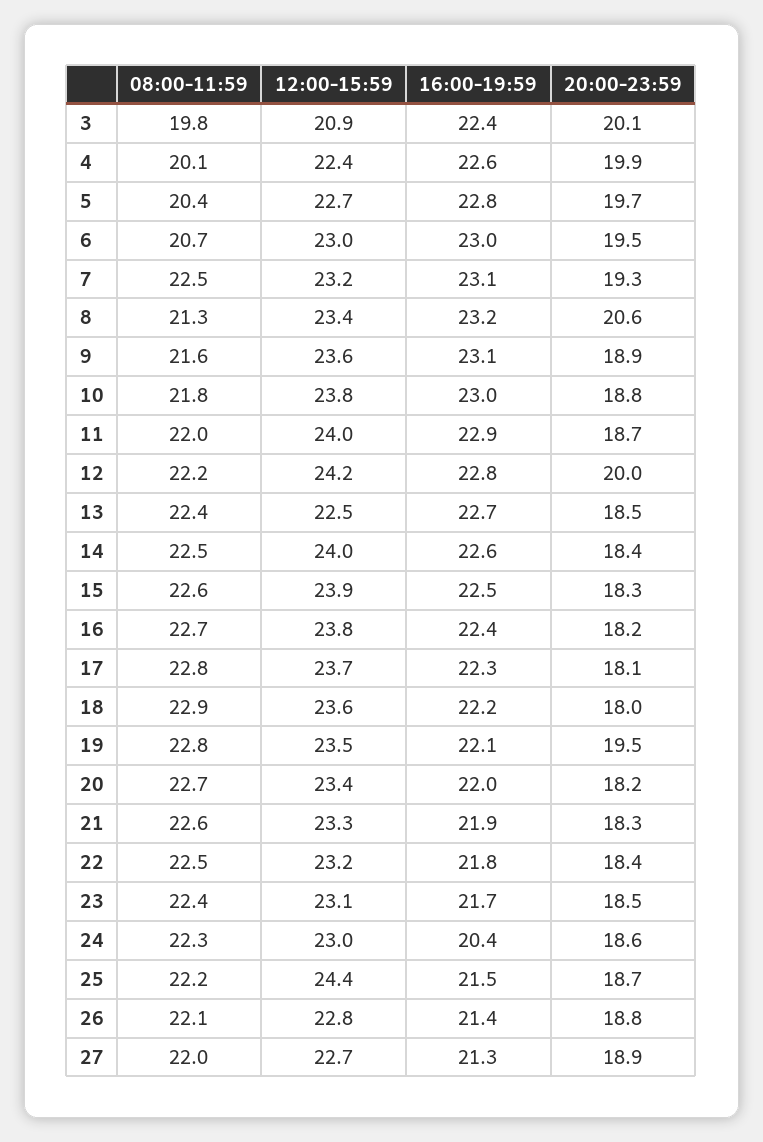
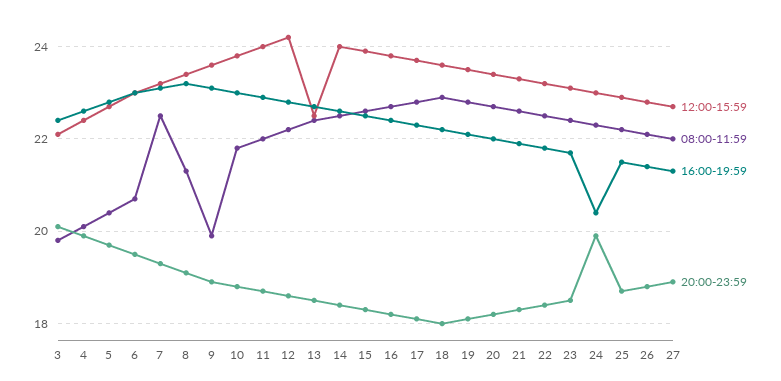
  {
    "08:00-11:59": {
      "3": 19.8,
      "4": 20.1,
      "5": 20.4,
      "6": 20.7,
      "7": 22.5,
      "8": 21.3,
-     "9": 21.6,
+     "9": 20,
      "10": 21.8,
      "11": 22,
      "12": 22.2,
      "13": 22.4,
      "14": 22.5,
      "15": 22.6,
      "16": 22.7,
      "17": 22.8,
      "18": 22.9,
      "19": 22.8,
      "20": 22.7,
      "21": 22.6,
      "22": 22.5,
      "23": 22.4,
      "24": 22.3,
      "25": 22.2,
      "26": 22.1,
      "27": 22
    },
    "12:00-15:59": {
-     "3": 20.9,
+     "3": 22,
      "4": 22.4,
      "5": 22.7,
      "6": 23,
      "7": 23.2,
      "8": 23.4,
      "9": 23.6,
      "10": 23.8,
      "11": 24,
      "12": 24.2,
      "13": 22.5,
      "14": 24,
      "15": 23.9,
      "16": 23.8,
      "17": 23.7,
      "18": 23.6,
      "19": 23.5,
      "20": 23.4,
      "21": 23.3,
      "22": 23.2,
      "23": 23.1,
      "24": 23,
-     "25": 24.4,
+     "25": 23,
      "26": 22.8,
      "27": 22.7
    },
    "16:00-19:59": {
      "3": 22.4,
      "4": 22.6,
      "5": 22.8,
      "6": 23,
      "7": 23.1,
      "8": 23.2,
      "9": 23.1,
      "10": 23,
      "11": 22.9,
      "12": 22.8,
      "13": 22.7,
      "14": 22.6,
      "15": 22.5,
      "16": 22.4,
      "17": 22.3,
      "18": 22.2,
      "19": 22.1,
      "20": 22,
      "21": 21.9,
      "22": 21.8,
      "23": 21.7,
      "24": 20.4,
      "25": 21.5,
      "26": 21.4,
      "27": 21.3
    },
    "20:00-23:59": {
      "3": 20.1,
      "4": 19.9,
      "5": 19.7,
      "6": 19.5,
      "7": 19.3,
-     "8": 20.6,
+     "8": 19,
      "9": 18.9,
      "10": 18.8,
      "11": 18.7,
-     "12": 20,
+     "12": 18.5,
      "13": 18.5,
      "14": 18.4,
      "15": 18.3,
      "16": 18.2,
      "17": 18.1,
      "18": 18,
-     "19": 19.5,
+     "19": 18,
      "20": 18.2,
      "21": 18.3,
      "22": 18.4,
      "23": 18.5,
-     "24": 18.6,
+     "24": 20,
      "25": 18.7,
      "26": 18.8,
      "27": 18.9
    }
  }

